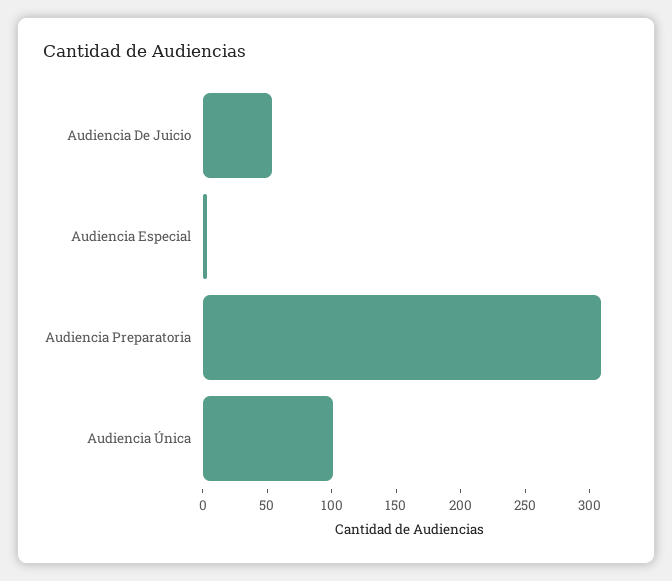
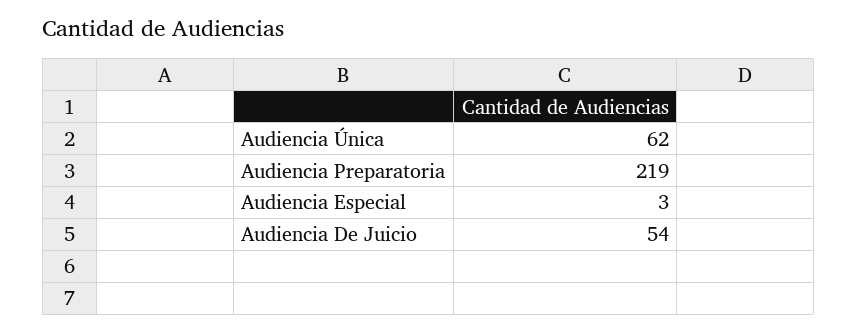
  {
    "Audiencia De Juicio": 54,
    "Audiencia Especial": 3,
-   "Audiencia Preparatoria": 310,
+   "Audiencia Preparatoria": 219,
-   "Audiencia Única": 100
+   "Audiencia Única": 62
  }

